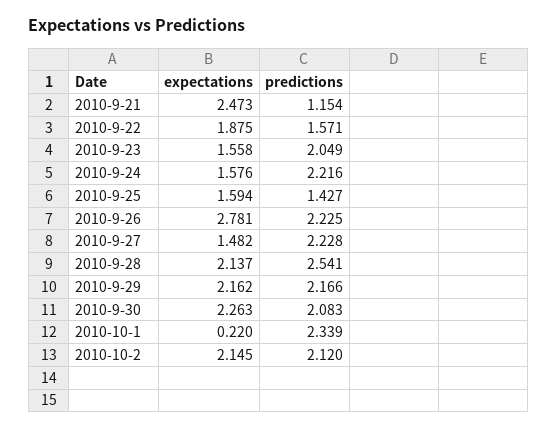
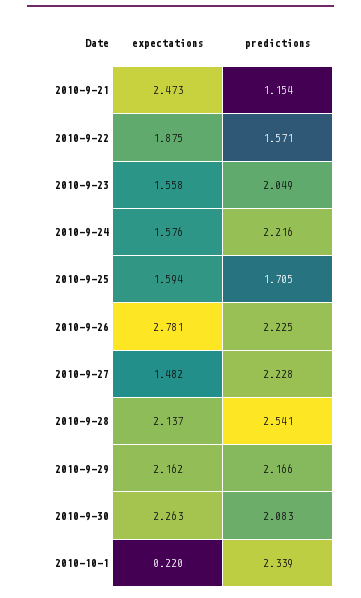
  {
    "expectations": {
      "2010-9-21": 2.473,
      "2010-9-22": 1.875,
      "2010-9-23": 1.558,
      "2010-9-24": 1.576,
      "2010-9-25": 1.594,
      "2010-9-26": 2.781,
      "2010-9-27": 1.482,
      "2010-9-28": 2.137,
      "2010-9-29": 2.162,
      "2010-9-30": 2.263,
-     "2010-10-1": 0.22,
+     "2010-10-1": 0.22
-     "2010-10-2": 2.145
    },
    "predictions": {
      "2010-9-21": 1.154,
      "2010-9-22": 1.571,
      "2010-9-23": 2.049,
      "2010-9-24": 2.216,
-     "2010-9-25": 1.427,
+     "2010-9-25": 1.705,
      "2010-9-26": 2.225,
      "2010-9-27": 2.228,
      "2010-9-28": 2.541,
      "2010-9-29": 2.166,
      "2010-9-30": 2.083,
-     "2010-10-1": 2.339,
+     "2010-10-1": 2.339
-     "2010-10-2": 2.12
    }
  }

